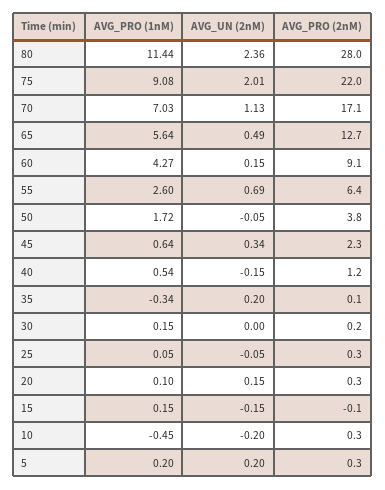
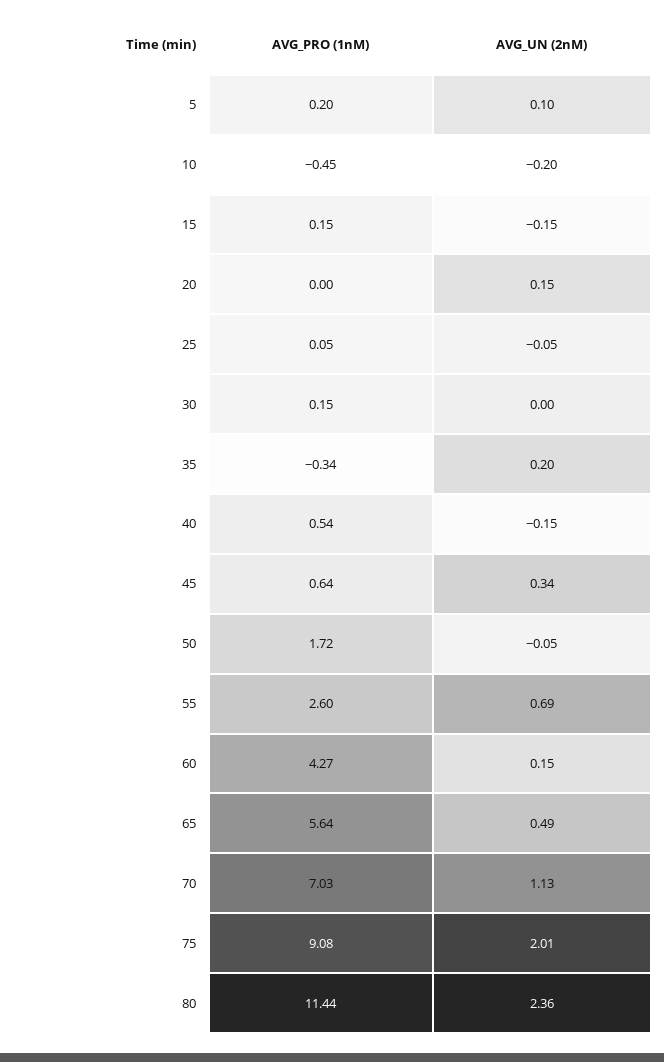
  {
    "AVG_PRO (1nM)": {
      "80": 11.44,
      "75": 9.08,
      "70": 7.03,
      "65": 5.64,
      "60": 4.27,
      "55": 2.6,
      "50": 1.72,
      "45": 0.64,
      "40": 0.54,
      "35": -0.34,
      "30": 0.15,
      "25": 0.05,
-     "20": 0.1,
+     "20": 0,
      "15": 0.15,
      "10": -0.45,
      "5": 0.2
    },
    "AVG_UN (2nM)": {
      "80": 2.36,
      "75": 2.01,
      "70": 1.13,
      "65": 0.49,
      "60": 0.15,
      "55": 0.69,
      "50": -0.05,
      "45": 0.34,
      "40": -0.15,
      "35": 0.2,
      "30": 0,
      "25": -0.05,
      "20": 0.15,
      "15": -0.15,
      "10": -0.2,
-     "5": 0.2
+     "5": 0.1
-   },
+   }
-   "AVG_PRO (2nM)": {
-     "80": 28,
-     "75": 22,
-     "70": 17.1,
-     "65": 12.7,
-     "60": 9.1,
-     "55": 6.4,
-     "50": 3.8,
-     "45": 2.3,
-     "40": 1.2,
-     "35": 0.1,
-     "30": 0.2,
-     "25": 0.3,
-     "20": 0.3,
-     "15": -0.1,
-     "10": 0.3,
-     "5": 0.3
-   }
  }

